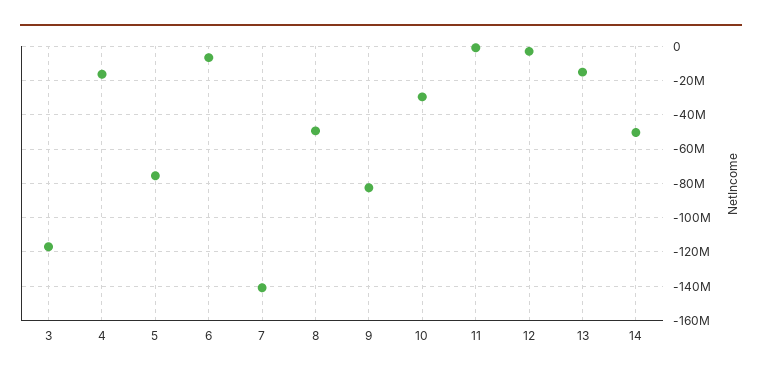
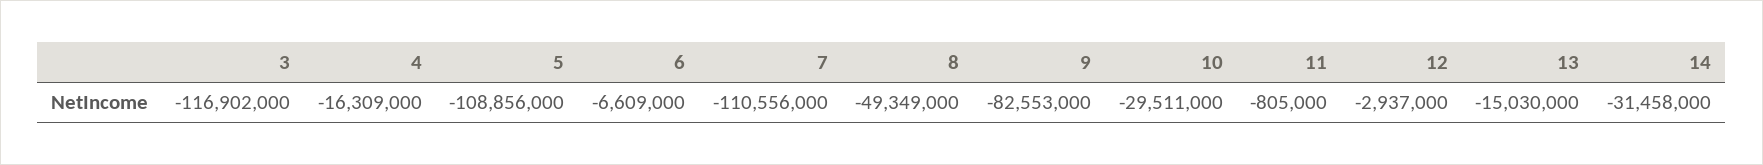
  {
    "3": -116902000,
    "4": -16309000,
-   "5": -75000000,
+   "5": -108856000,
    "6": -6609000,
-   "7": -140000000,
+   "7": -110556000,
    "8": -49349000,
    "9": -82553000,
    "10": -29511000,
    "11": -805000,
    "12": -2937000,
    "13": -15030000,
-   "14": -50000000
+   "14": -31458000
  }

